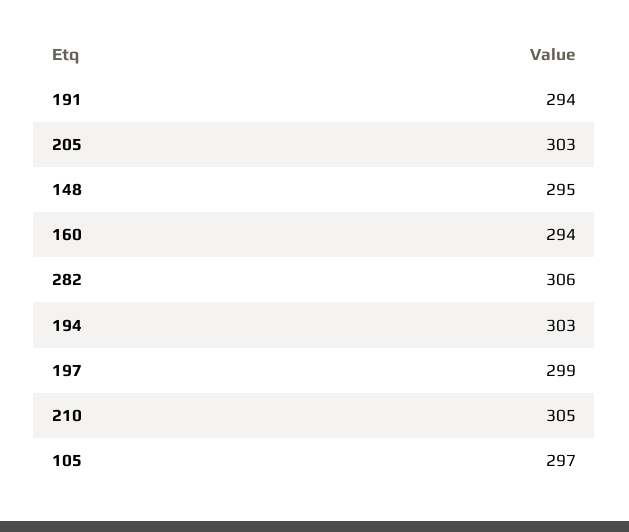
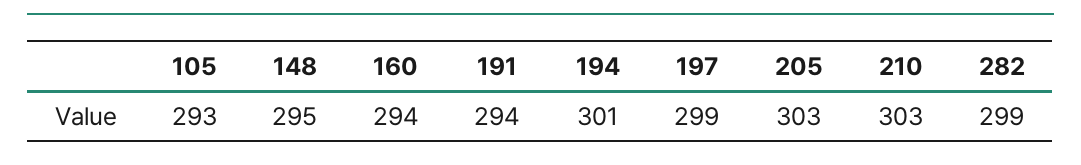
  {
    "191": 294,
    "205": 303,
    "148": 295,
    "160": 294,
-   "282": 306,
+   "282": 299,
-   "194": 303,
+   "194": 301,
    "197": 299,
-   "210": 305,
+   "210": 303,
-   "105": 297
+   "105": 293
  }

